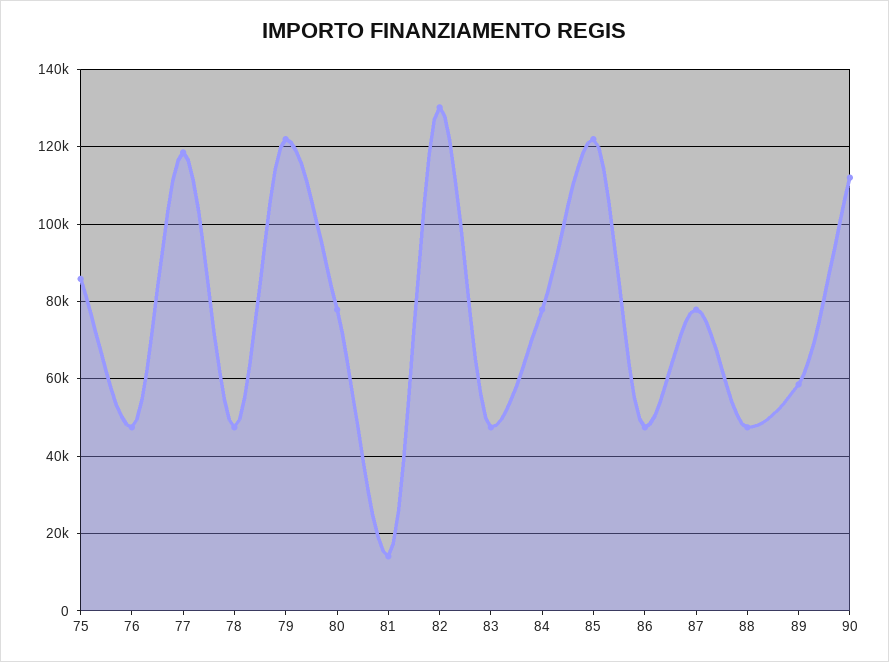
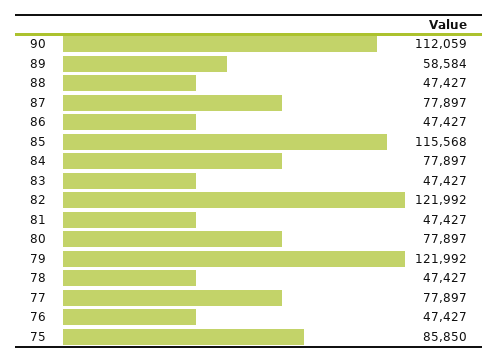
  {
    "75": 85850,
    "76": 47427,
-   "77": 118000,
+   "77": 77897,
    "78": 47427,
    "79": 121992,
    "80": 77897,
-   "81": 14000,
+   "81": 47427,
-   "82": 130000,
+   "82": 121992,
    "83": 47427,
    "84": 77897,
-   "85": 122000,
+   "85": 115568,
    "86": 47427,
    "87": 77897,
    "88": 47427,
    "89": 58584,
    "90": 112059
  }

